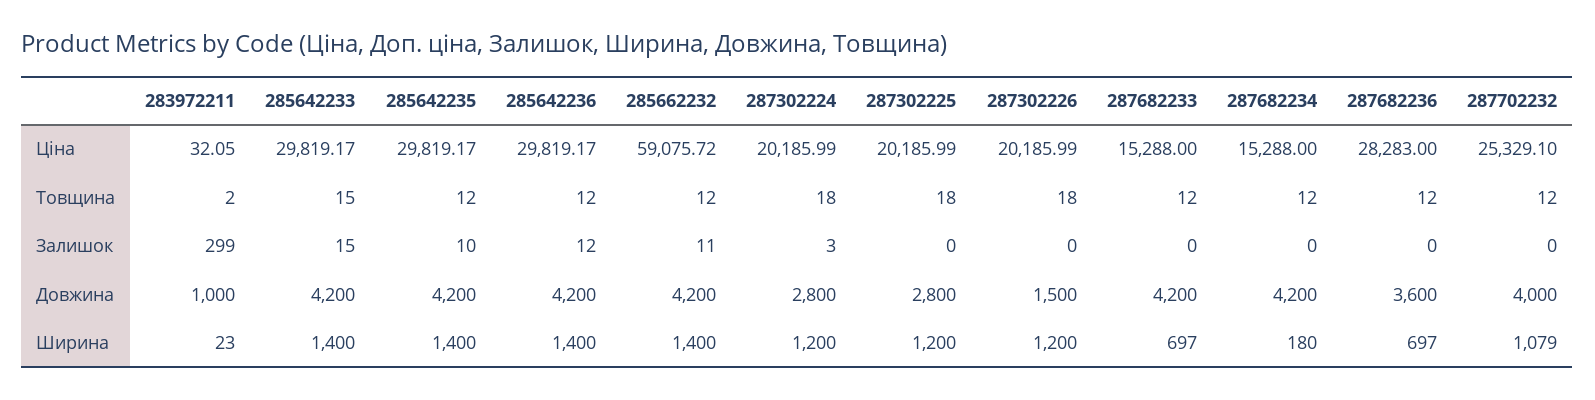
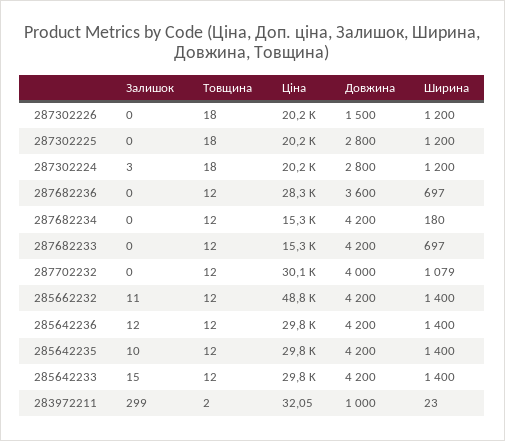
  {
    "283972211": {
      "Ціна": 32.05,
      "Товщина": 2,
      "Залишок": 299,
      "Довжина": 1000,
      "Ширина": 23
    },
    "285642233": {
      "Ціна": 29819.17,
-     "Товщина": 15,
+     "Товщина": 12,
      "Залишок": 15,
      "Довжина": 4200,
      "Ширина": 1400
    },
    "285642235": {
      "Ціна": 29819.17,
      "Товщина": 12,
      "Залишок": 10,
      "Довжина": 4200,
      "Ширина": 1400
    },
    "285642236": {
      "Ціна": 29819.17,
      "Товщина": 12,
      "Залишок": 12,
      "Довжина": 4200,
      "Ширина": 1400
    },
    "285662232": {
-     "Ціна": 59075.72,
+     "Ціна": 48800,
      "Товщина": 12,
      "Залишок": 11,
      "Довжина": 4200,
      "Ширина": 1400
    },
    "287302224": {
      "Ціна": 20185.99,
      "Товщина": 18,
      "Залишок": 3,
      "Довжина": 2800,
      "Ширина": 1200
    },
    "287302225": {
      "Ціна": 20185.99,
      "Товщина": 18,
      "Залишок": 0,
      "Довжина": 2800,
      "Ширина": 1200
    },
    "287302226": {
      "Ціна": 20185.99,
      "Товщина": 18,
      "Залишок": 0,
      "Довжина": 1500,
      "Ширина": 1200
    },
    "287682233": {
      "Ціна": 15288,
      "Товщина": 12,
      "Залишок": 0,
      "Довжина": 4200,
      "Ширина": 697
    },
    "287682234": {
      "Ціна": 15288,
      "Товщина": 12,
      "Залишок": 0,
      "Довжина": 4200,
      "Ширина": 180
    },
    "287682236": {
      "Ціна": 28283,
      "Товщина": 12,
      "Залишок": 0,
      "Довжина": 3600,
      "Ширина": 697
    },
    "287702232": {
-     "Ціна": 25329.1,
+     "Ціна": 30100,
      "Товщина": 12,
      "Залишок": 0,
      "Довжина": 4000,
      "Ширина": 1079
    }
  }

